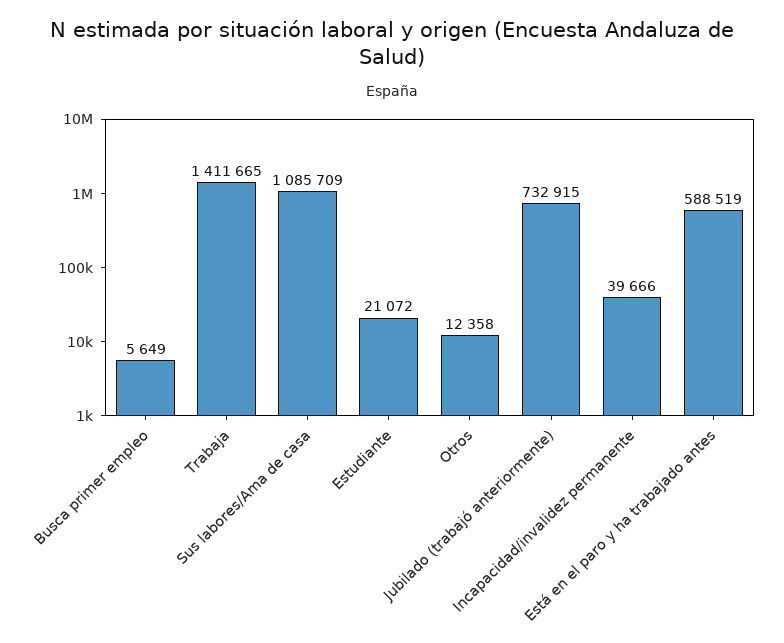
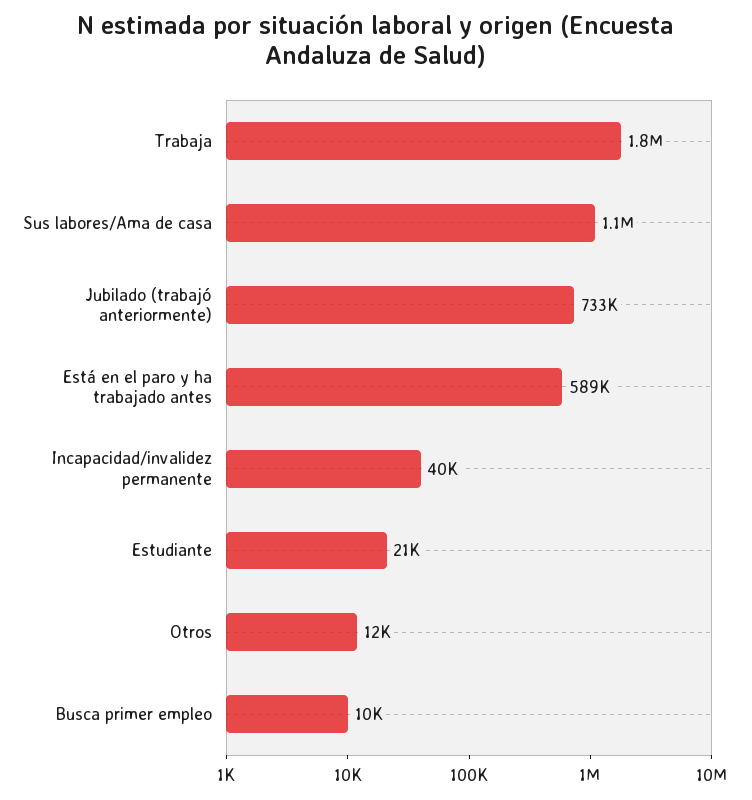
  {
-   "Busca primer empleo": 5649,
+   "Busca primer empleo": 10000,
-   "Trabaja": 1411665,
+   "Trabaja": 1800000,
    "Sus labores/Ama de casa": 1085709,
    "Estudiante": 21072,
    "Otros": 12358,
    "Jubilado (trabajó anteriormente)": 732915,
    "Incapacidad/invalidez permanente": 39666,
    "Está en el paro y ha trabajado antes": 588519
  }

